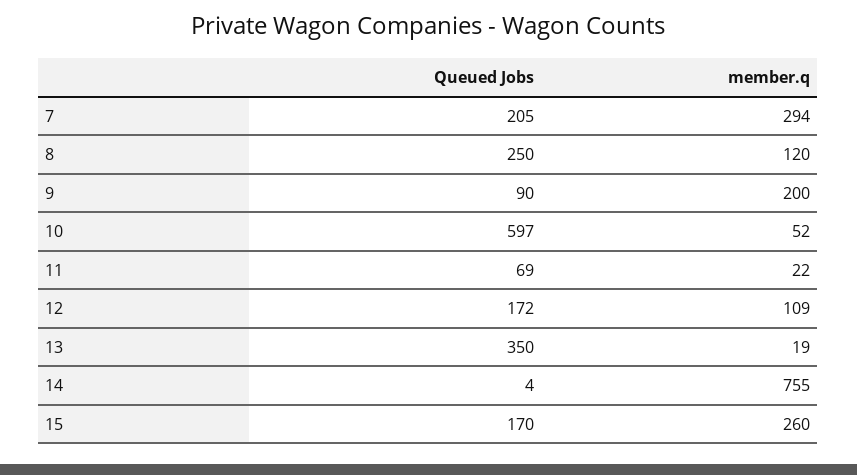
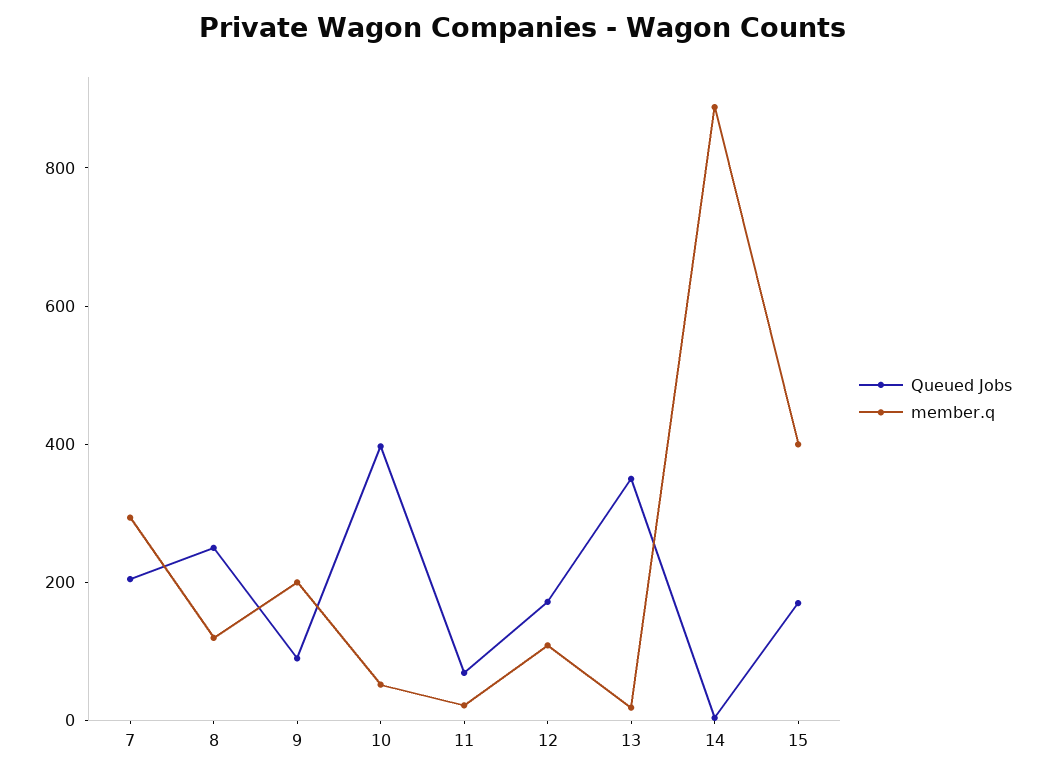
  {
    "Queued Jobs": {
      "7": 205,
      "8": 250,
      "9": 90,
-     "10": 597,
+     "10": 400,
      "11": 69,
      "12": 172,
      "13": 350,
      "14": 4,
      "15": 170
    },
    "member.q": {
      "7": 294,
      "8": 120,
      "9": 200,
      "10": 52,
      "11": 22,
      "12": 109,
      "13": 19,
-     "14": 755,
+     "14": 900,
-     "15": 260
+     "15": 400
    }
  }

